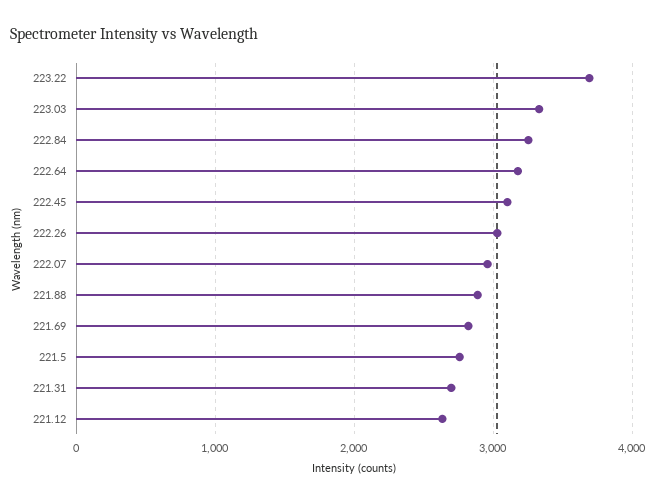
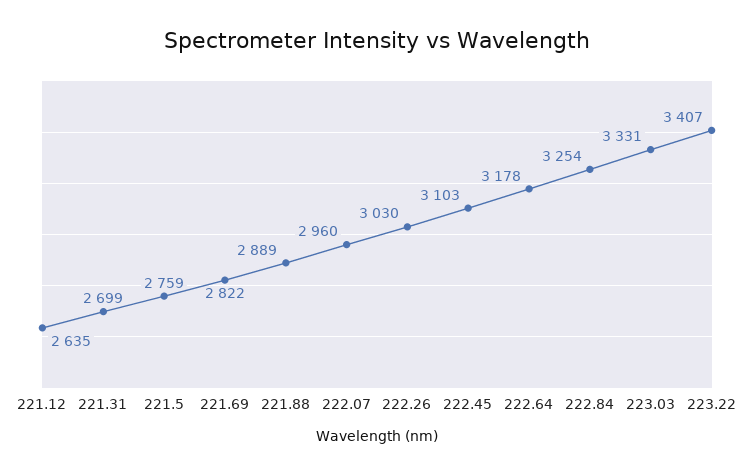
  {
-   "223.22": 3700,
+   "223.22": 3407,
    "223.03": 3331,
    "222.84": 3254,
    "222.64": 3178,
    "222.45": 3103,
    "222.26": 3030,
    "222.07": 2960,
    "221.88": 2889,
    "221.69": 2822,
    "221.5": 2759,
    "221.31": 2699,
    "221.12": 2635
  }

